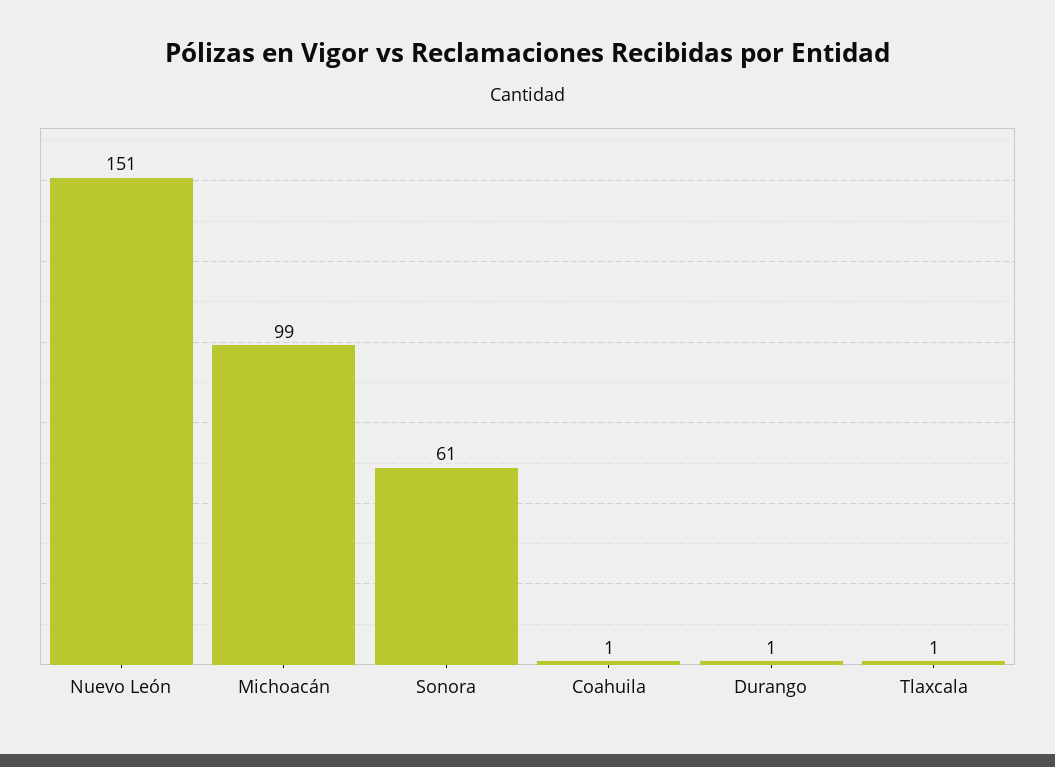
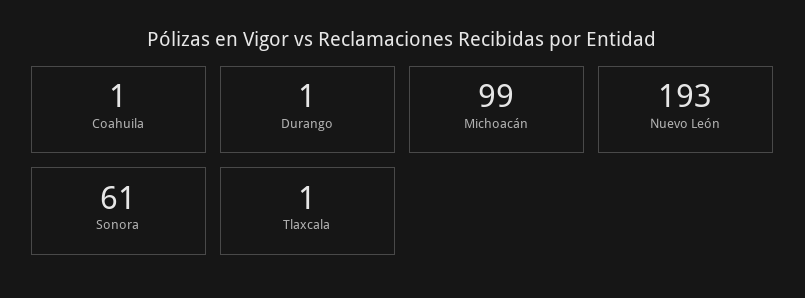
  {
-   "Nuevo León": 151,
+   "Nuevo León": 193,
    "Michoacán": 99,
    "Sonora": 61,
    "Coahuila": 1,
    "Durango": 1,
    "Tlaxcala": 1
  }

